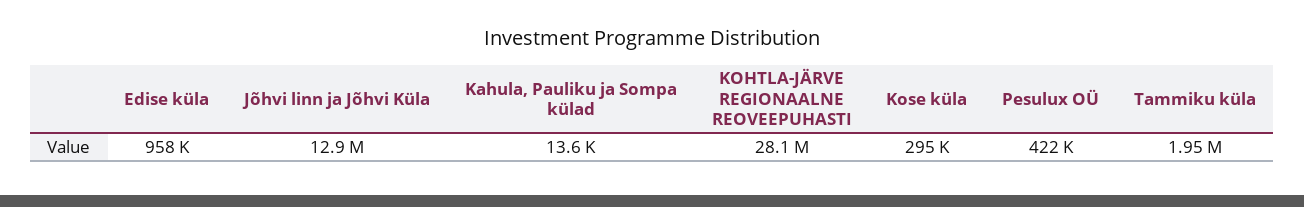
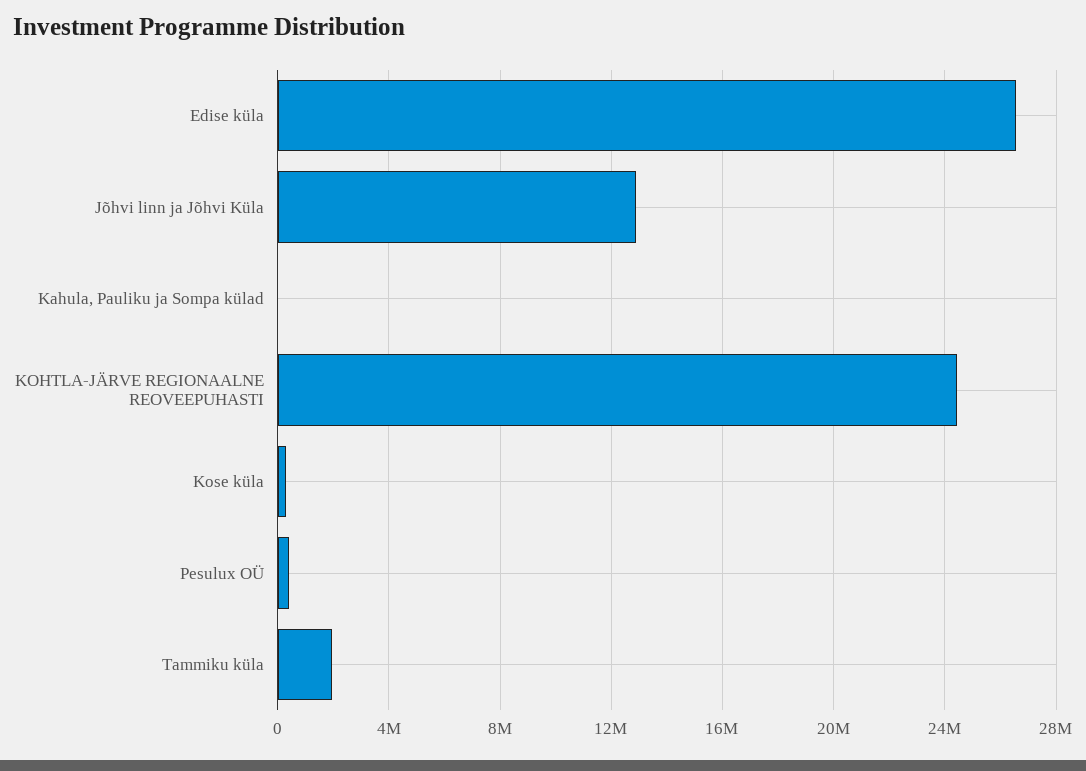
  {
-   "Edise küla": 958000,
+   "Edise küla": 26500000,
    "Jõhvi linn ja Jõhvi Küla": 12900000,
    "Kahula, Pauliku ja Sompa külad": 13600,
-   "KOHTLA-JÄRVE REGIONAALNE REOVEEPUHASTI": 28100000,
+   "KOHTLA-JÄRVE REGIONAALNE REOVEEPUHASTI": 24500000,
    "Kose küla": 295000,
    "Pesulux OÜ": 422000,
    "Tammiku küla": 1950000
  }

